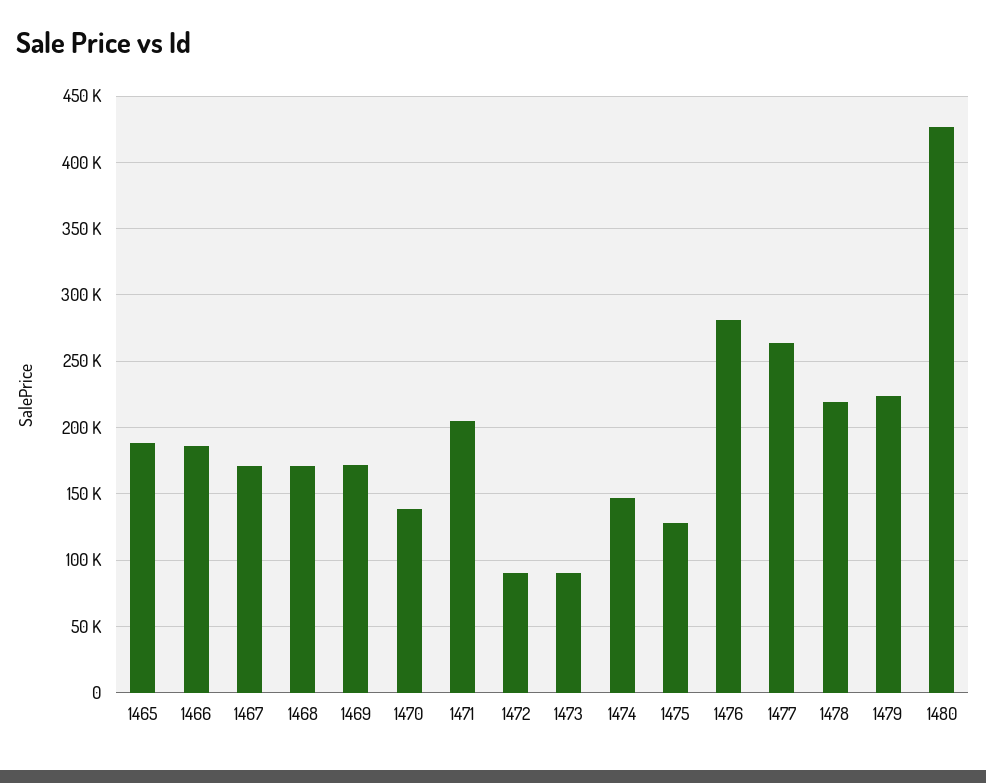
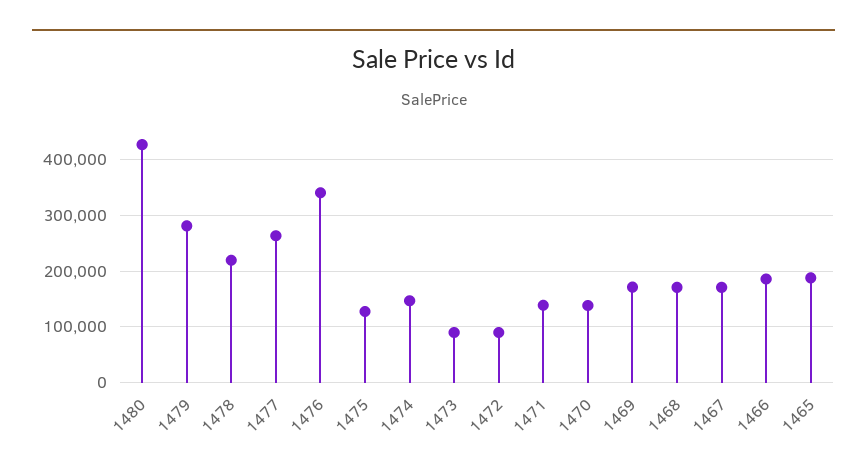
  {
    "1465": 190000,
    "1466": 185000,
    "1467": 170000,
    "1468": 170000,
    "1469": 170000,
    "1470": 140000,
-   "1471": 205000,
+   "1471": 140000,
    "1472": 90000,
    "1473": 90000,
    "1474": 145000,
    "1475": 130000,
-   "1476": 280000,
+   "1476": 340000,
    "1477": 265000,
    "1478": 220000,
-   "1479": 225000,
+   "1479": 280000,
    "1480": 425000
  }

